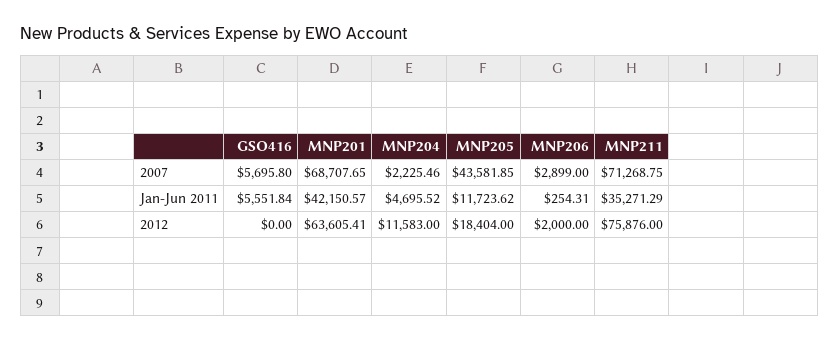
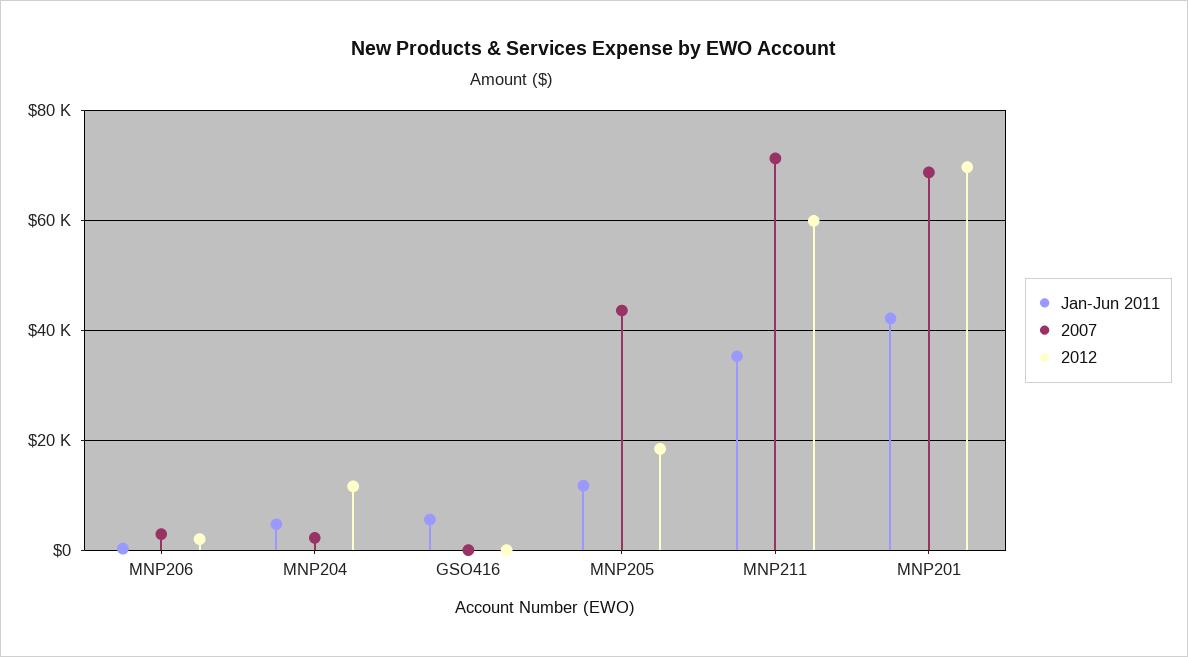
  {
    "2007": {
-     "GSO416": 5695.8,
+     "GSO416": 0,
      "MNP201": 68707.65,
      "MNP204": 2225.46,
      "MNP205": 43581.85,
      "MNP206": 2899,
      "MNP211": 71268.75
    },
    "Jan-Jun 2011": {
      "GSO416": 5551.84,
      "MNP201": 42150.57,
      "MNP204": 4695.52,
      "MNP205": 11723.62,
      "MNP206": 254.31,
      "MNP211": 35271.29
    },
    "2012": {
      "GSO416": 0,
-     "MNP201": 63605.41,
+     "MNP201": 70000,
      "MNP204": 11583,
      "MNP205": 18404,
      "MNP206": 2000,
-     "MNP211": 75876
+     "MNP211": 60000
    }
  }

